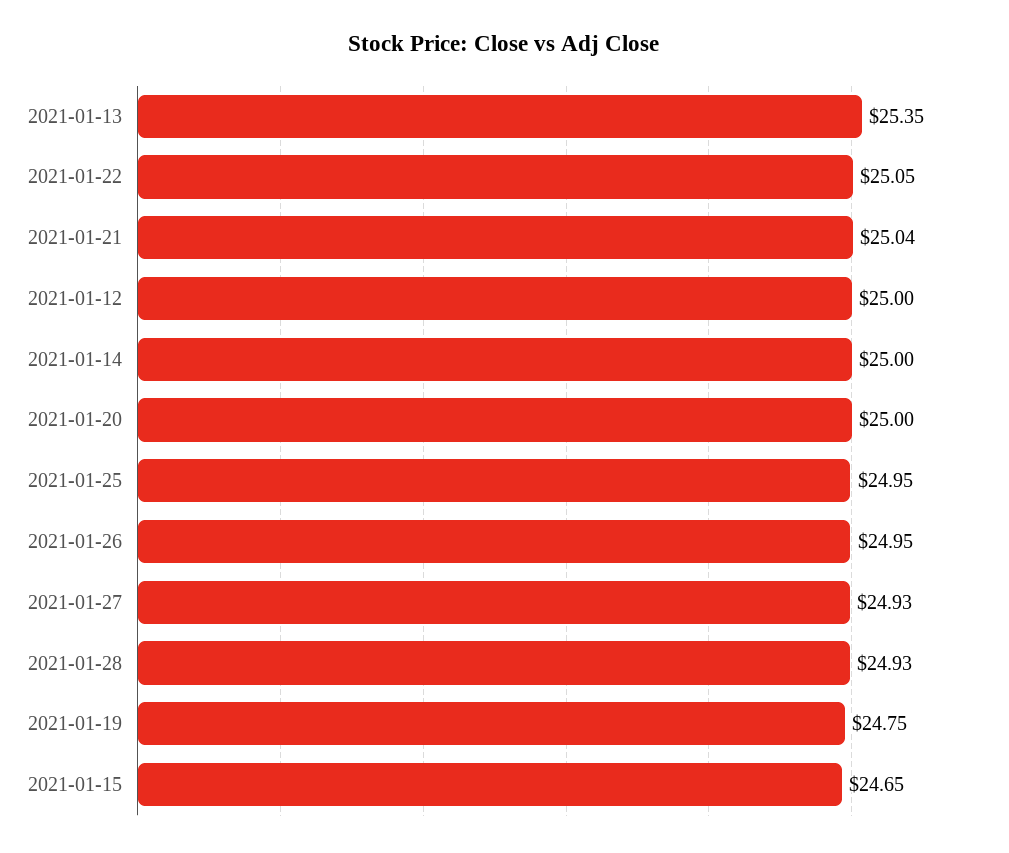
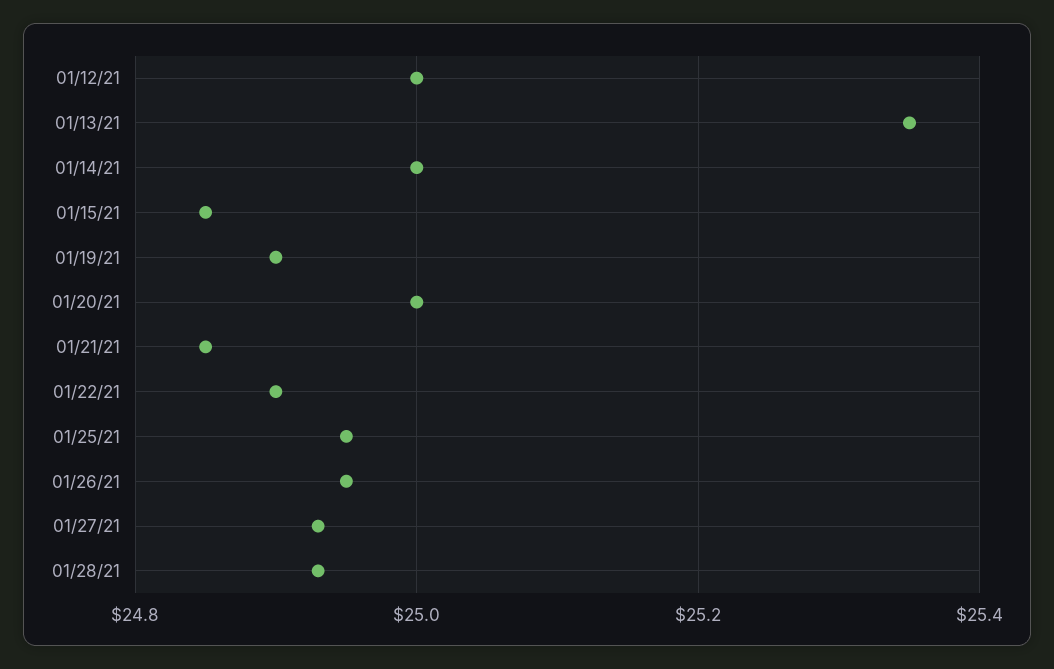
  {
    "2021-01-13": 25.35,
-   "2021-01-22": 25.05,
+   "2021-01-22": 24.9,
-   "2021-01-21": 25.04,
+   "2021-01-21": 24.85,
    "2021-01-12": 25,
    "2021-01-14": 25,
    "2021-01-20": 25,
    "2021-01-25": 24.95,
    "2021-01-26": 24.95,
    "2021-01-27": 24.93,
    "2021-01-28": 24.93,
-   "2021-01-19": 24.75,
+   "2021-01-19": 24.9,
-   "2021-01-15": 24.65
+   "2021-01-15": 24.85
  }

